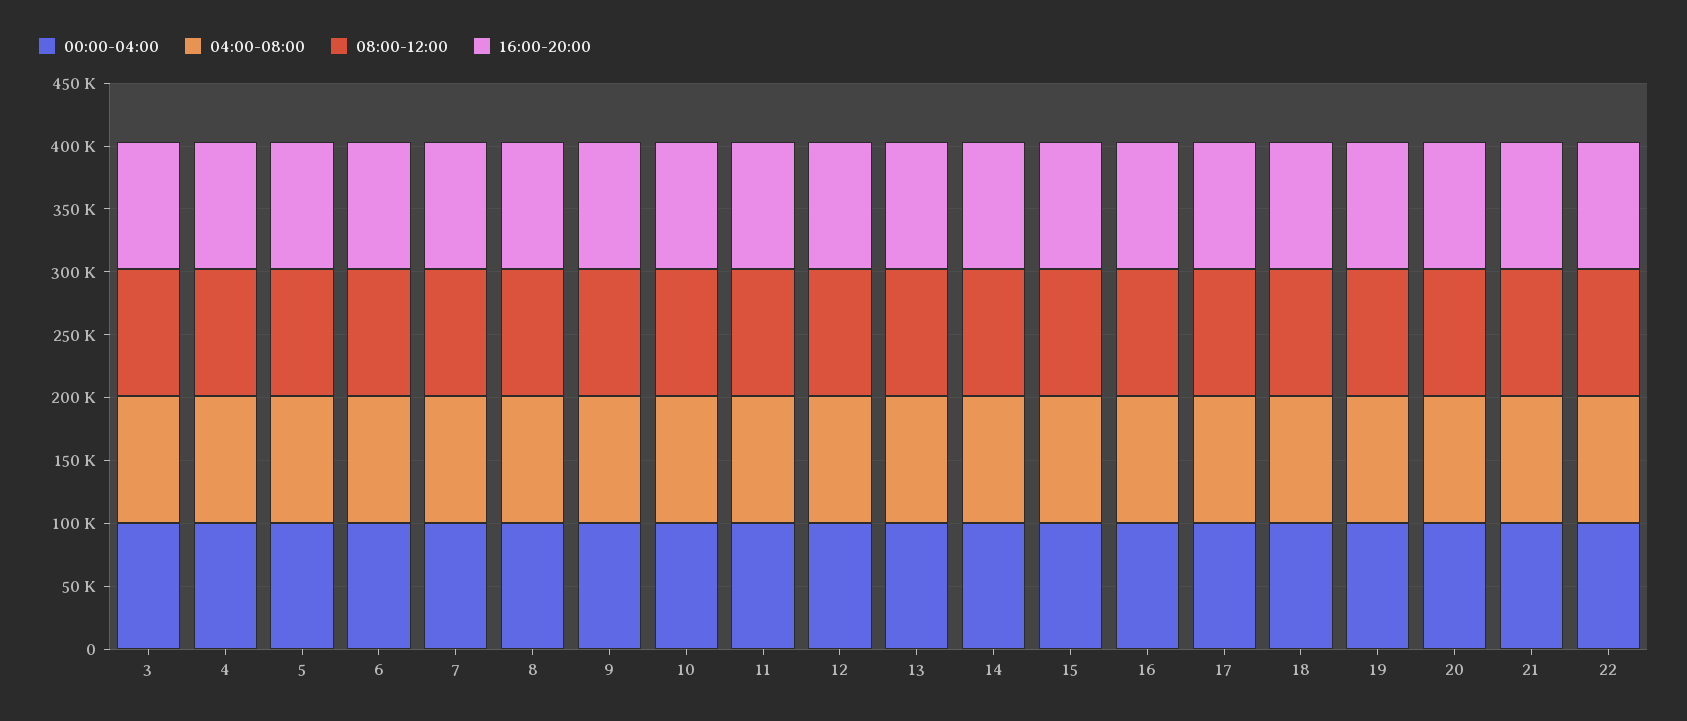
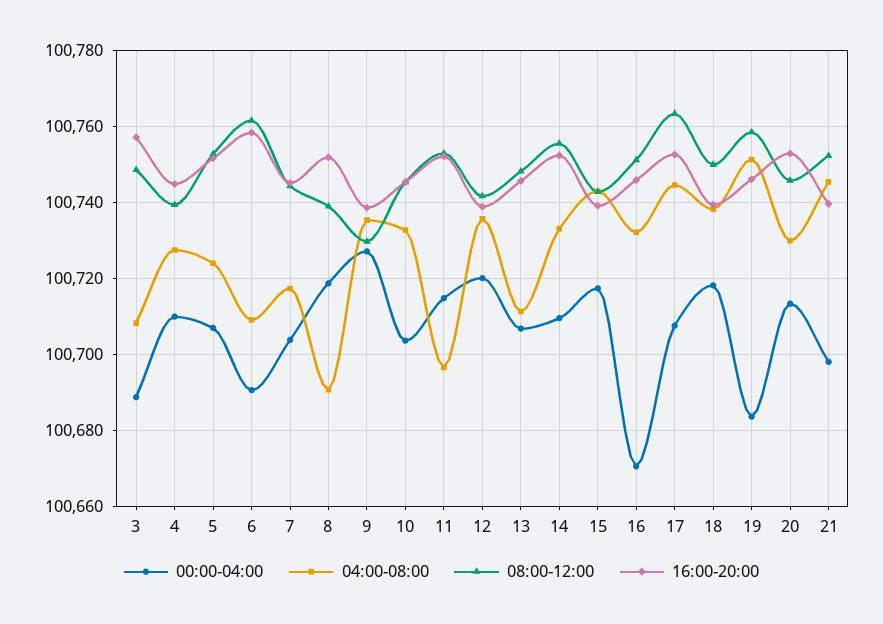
  {
    "00:00-04:00": {
      "3": 100688,
      "4": 100710,
      "5": 100706,
      "6": 100690,
      "7": 100704,
      "8": 100718,
      "9": 100728,
      "10": 100704,
      "11": 100714,
      "12": 100720,
      "13": 100706,
      "14": 100710,
      "15": 100718,
      "16": 100670,
      "17": 100708,
      "18": 100718,
      "19": 100684,
      "20": 100714,
-     "21": 100698,
+     "21": 100698
-     "22": 100000
    },
    "04:00-08:00": {
      "3": 100708,
      "4": 100728,
      "5": 100724,
      "6": 100710,
      "7": 100718,
      "8": 100690,
      "9": 100736,
      "10": 100732,
      "11": 100696,
      "12": 100736,
      "13": 100712,
      "14": 100732,
      "15": 100742,
      "16": 100732,
      "17": 100744,
      "18": 100738,
      "19": 100752,
      "20": 100730,
-     "21": 100746,
+     "21": 100746
-     "22": 100000
    },
    "08:00-12:00": {
      "3": 100748,
      "4": 100740,
      "5": 100752,
      "6": 100762,
      "7": 100744,
      "8": 100738,
      "9": 100730,
      "10": 100746,
      "11": 100752,
      "12": 100742,
      "13": 100748,
      "14": 100756,
      "15": 100742,
      "16": 100752,
      "17": 100764,
      "18": 100750,
      "19": 100758,
      "20": 100746,
-     "21": 100752,
+     "21": 100752
-     "22": 100000
    },
    "16:00-20:00": {
      "3": 100758,
      "4": 100744,
      "5": 100752,
      "6": 100758,
      "7": 100746,
      "8": 100752,
      "9": 100738,
      "10": 100746,
      "11": 100752,
      "12": 100738,
      "13": 100746,
      "14": 100752,
      "15": 100740,
      "16": 100746,
      "17": 100752,
      "18": 100740,
      "19": 100746,
      "20": 100752,
-     "21": 100740,
+     "21": 100740
-     "22": 100000
    }
  }

